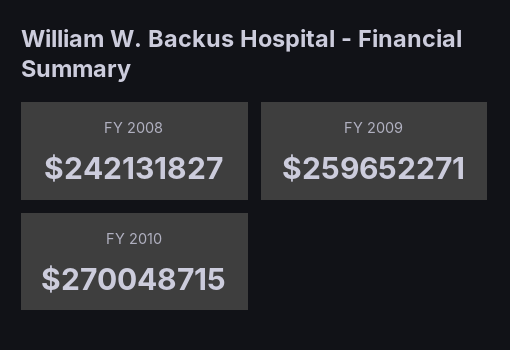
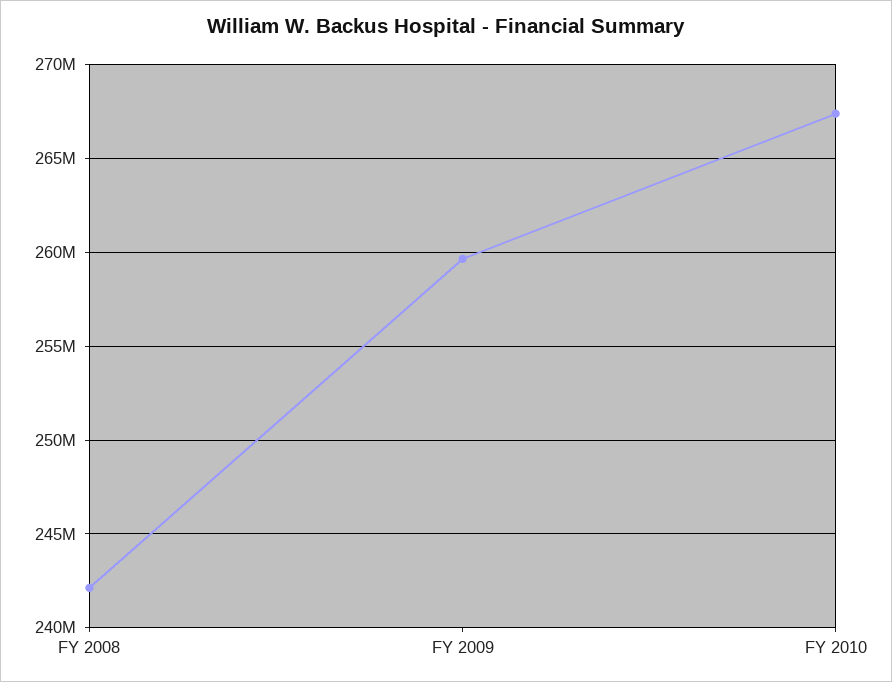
  {
    "FY 2008": 242131827,
    "FY 2009": 259652271,
-   "FY 2010": 270048715
+   "FY 2010": 267500000
  }

